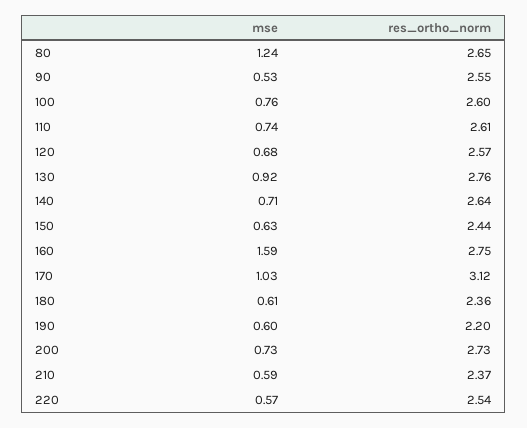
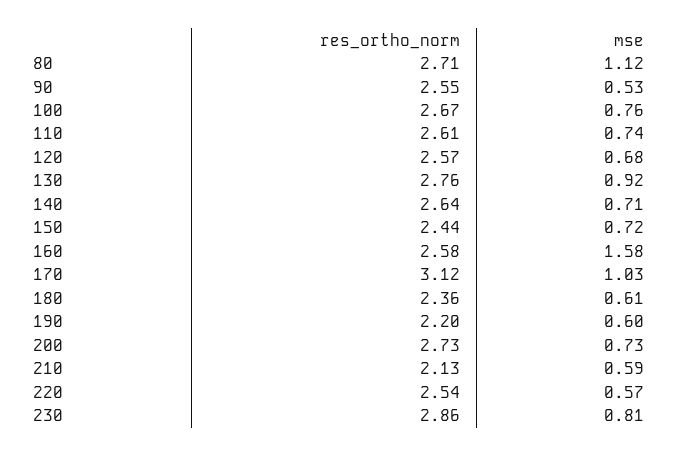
  {
    "mse": {
-     "80": 1.24,
+     "80": 1.12,
      "90": 0.53,
      "100": 0.76,
      "110": 0.74,
      "120": 0.68,
      "130": 0.92,
      "140": 0.71,
-     "150": 0.63,
+     "150": 0.72,
-     "160": 1.59,
+     "160": 1.58,
      "170": 1.03,
      "180": 0.61,
      "190": 0.6,
      "200": 0.73,
      "210": 0.59,
-     "220": 0.57
+     "220": 0.57,
+     "230": 0.81
    },
    "res_ortho_norm": {
-     "80": 2.65,
+     "80": 2.71,
      "90": 2.55,
-     "100": 2.6,
+     "100": 2.67,
      "110": 2.61,
      "120": 2.57,
      "130": 2.76,
      "140": 2.64,
      "150": 2.44,
-     "160": 2.75,
+     "160": 2.58,
      "170": 3.12,
      "180": 2.36,
      "190": 2.2,
      "200": 2.73,
-     "210": 2.37,
+     "210": 2.13,
-     "220": 2.54
+     "220": 2.54,
+     "230": 2.86
    }
  }

